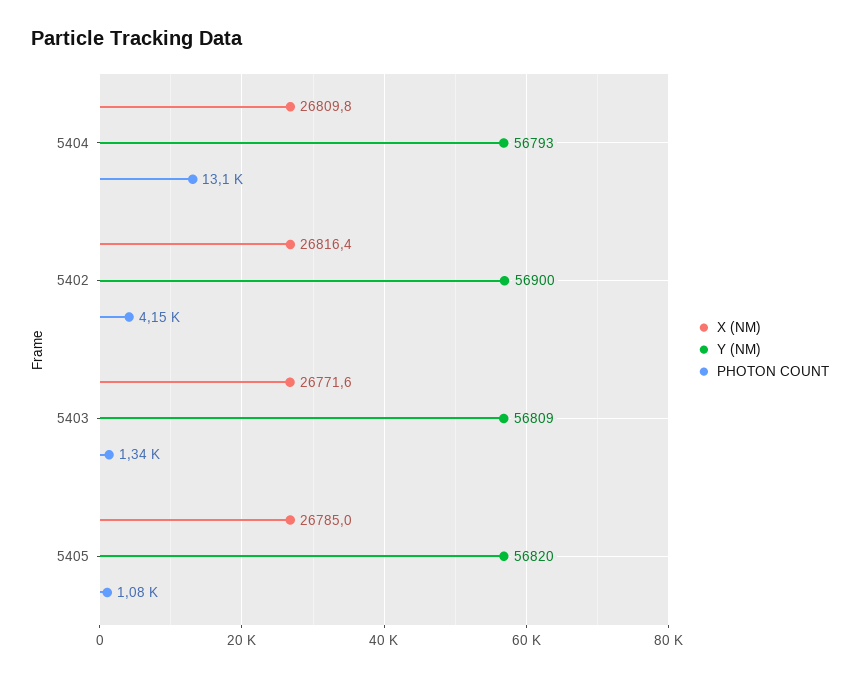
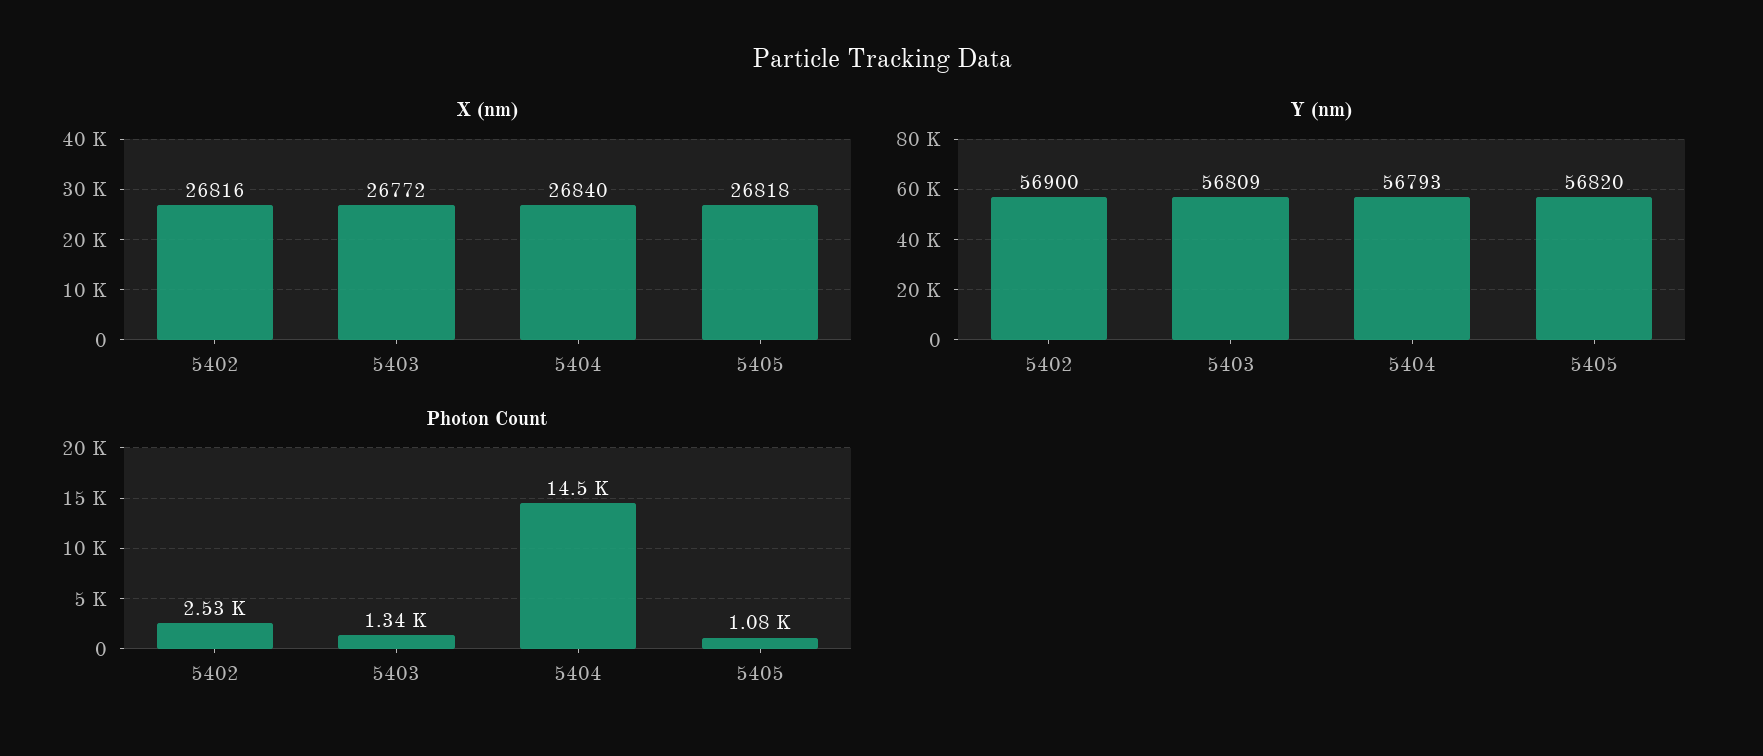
  {
    "X (NM)": {
-     "5404": 26809.8,
+     "5404": 26840,
      "5402": 26816.4,
      "5403": 26771.6,
-     "5405": 26785
+     "5405": 26818
    },
    "Y (NM)": {
      "5404": 56793,
      "5402": 56900,
      "5403": 56809,
      "5405": 56820
    },
    "PHOTON COUNT": {
-     "5404": 13100,
+     "5404": 14500,
-     "5402": 4150,
+     "5402": 2530,
      "5403": 1340,
      "5405": 1080
    }
  }

